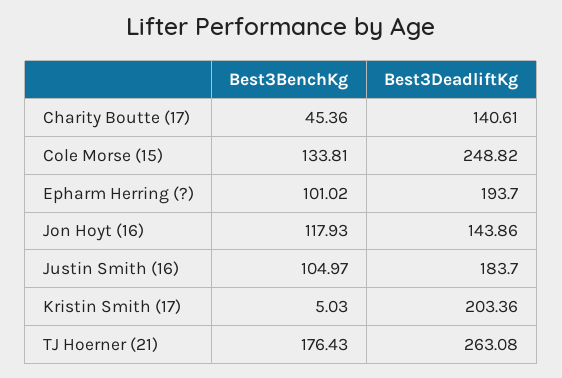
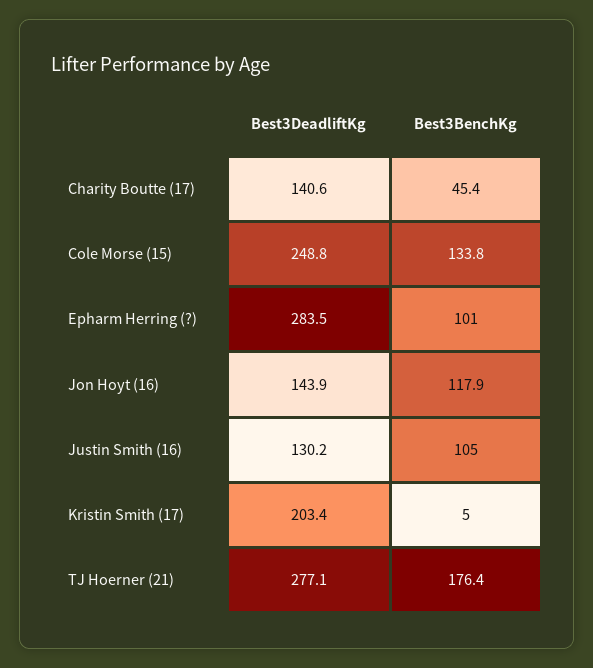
  {
    "Best3BenchKg": {
      "Charity Boutte (17)": 45.36,
      "Cole Morse (15)": 133.81,
      "Epharm Herring (?)": 101.02,
      "Jon Hoyt (16)": 117.93,
      "Justin Smith (16)": 104.97,
      "Kristin Smith (17)": 5.03,
      "TJ Hoerner (21)": 176.43
    },
    "Best3DeadliftKg": {
      "Charity Boutte (17)": 140.61,
      "Cole Morse (15)": 248.82,
-     "Epharm Herring (?)": 193.7,
+     "Epharm Herring (?)": 283.5,
      "Jon Hoyt (16)": 143.86,
-     "Justin Smith (16)": 183.7,
+     "Justin Smith (16)": 130.2,
      "Kristin Smith (17)": 203.36,
-     "TJ Hoerner (21)": 263.08
+     "TJ Hoerner (21)": 277.1
    }
  }

